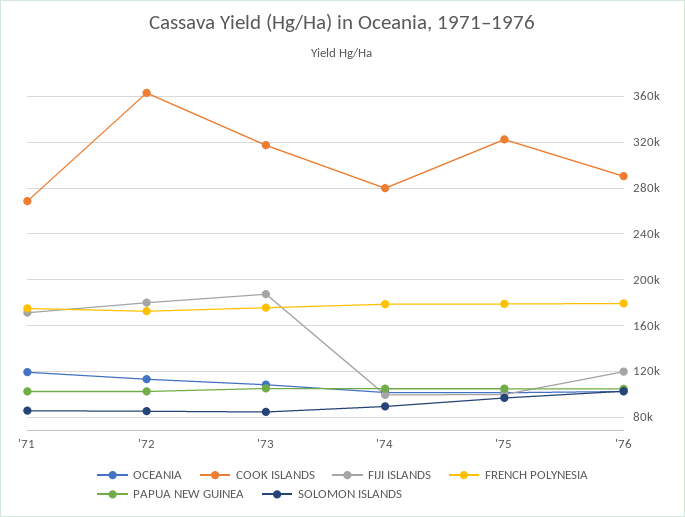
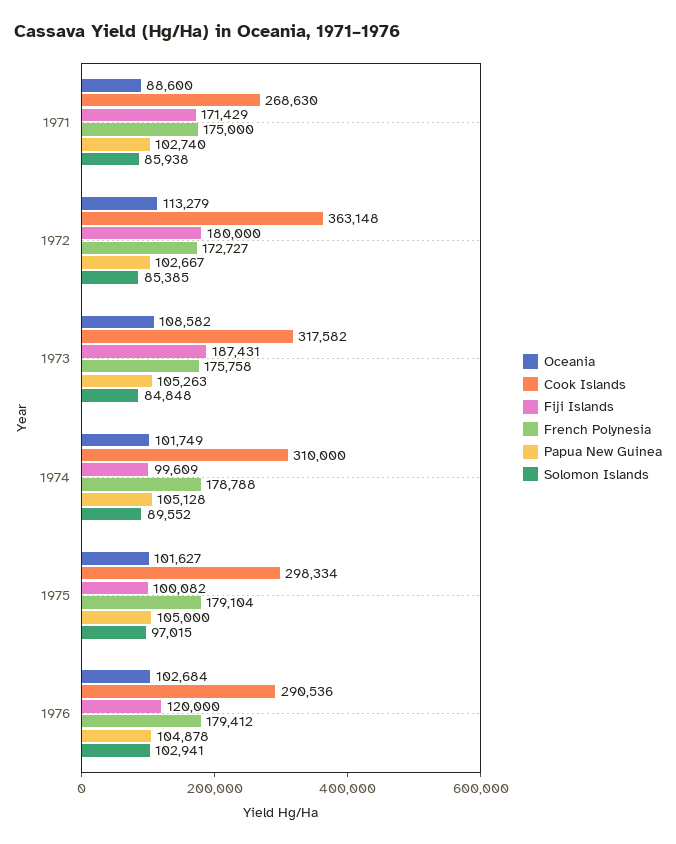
  {
    "OCEANIA": {
-     "'71": 120000,
+     "'71": 88600,
      "'72": 113279,
      "'73": 108582,
      "'74": 101749,
      "'75": 101627,
      "'76": 102684
    },
    "COOK ISLANDS": {
      "'71": 268630,
      "'72": 363148,
      "'73": 317582,
-     "'74": 280000,
+     "'74": 310000,
-     "'75": 320000,
+     "'75": 298334,
      "'76": 290536
    },
    "FIJI ISLANDS": {
      "'71": 171429,
      "'72": 180000,
      "'73": 187431,
      "'74": 99609,
      "'75": 100082,
      "'76": 120000
    },
    "FRENCH POLYNESIA": {
      "'71": 175000,
      "'72": 172727,
      "'73": 175758,
      "'74": 178788,
      "'75": 179104,
      "'76": 179412
    },
    "PAPUA NEW GUINEA": {
      "'71": 102740,
      "'72": 102667,
      "'73": 105263,
      "'74": 105128,
      "'75": 105000,
      "'76": 104878
    },
    "SOLOMON ISLANDS": {
      "'71": 85938,
      "'72": 85385,
      "'73": 84848,
      "'74": 89552,
      "'75": 97015,
      "'76": 102941
    }
  }

